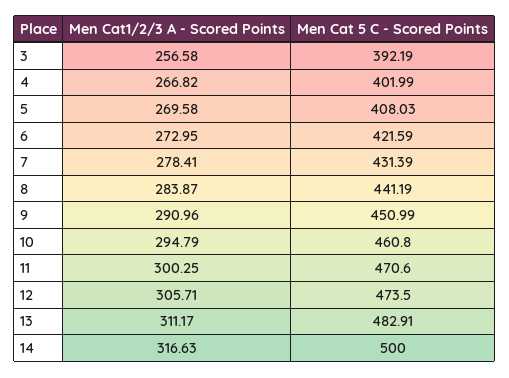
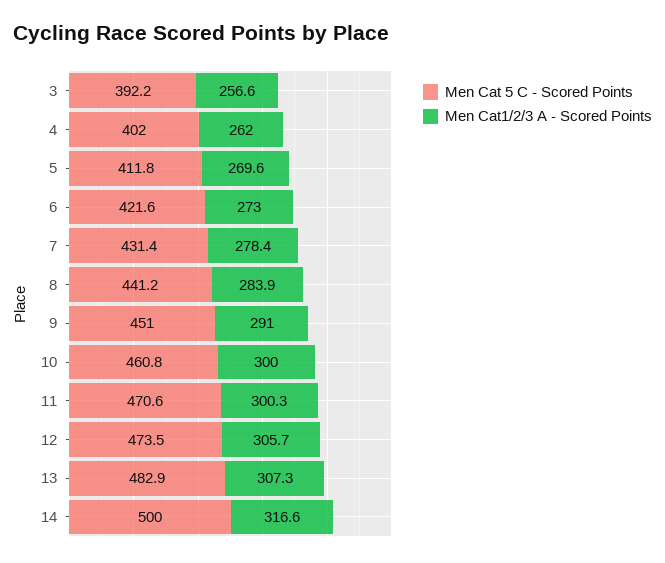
  {
    "Men Cat1/2/3 A - Scored Points": {
      "3": 256.58,
-     "4": 266.82,
+     "4": 262,
      "5": 269.58,
      "6": 272.95,
      "7": 278.41,
      "8": 283.87,
      "9": 290.96,
-     "10": 294.79,
+     "10": 300,
      "11": 300.25,
      "12": 305.71,
-     "13": 311.17,
+     "13": 307.3,
      "14": 316.63
    },
    "Men Cat 5 C - Scored Points": {
      "3": 392.19,
      "4": 401.99,
-     "5": 408.03,
+     "5": 411.8,
      "6": 421.59,
      "7": 431.39,
      "8": 441.19,
      "9": 450.99,
      "10": 460.8,
      "11": 470.6,
      "12": 473.5,
      "13": 482.91,
      "14": 500
    }
  }

